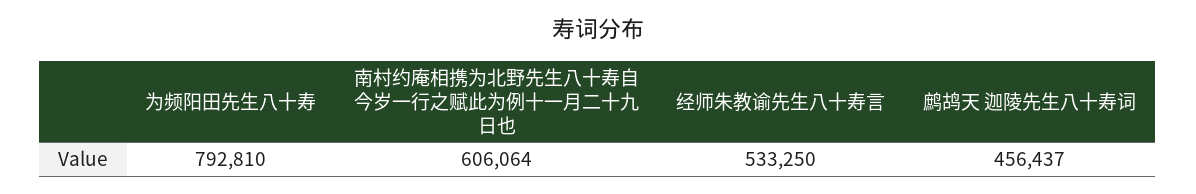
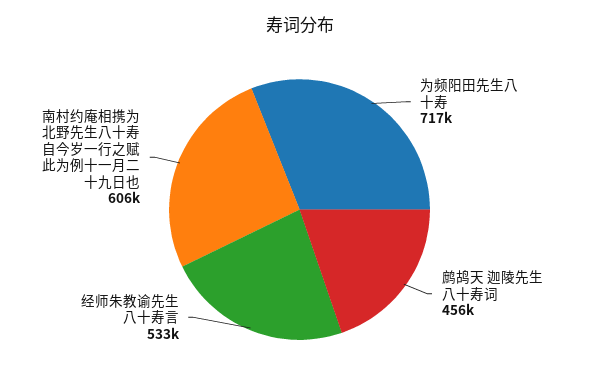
  {
-   "为频阳田先生八十寿": 792810,
+   "为频阳田先生八十寿": 717000,
    "南村约庵相携为北野先生八十寿自今岁一行之赋此为例十一月二十九日也": 606064,
    "经师朱教谕先生八十寿言": 533250,
    "鹧鸪天 迦陵先生八十寿词": 456437
  }

